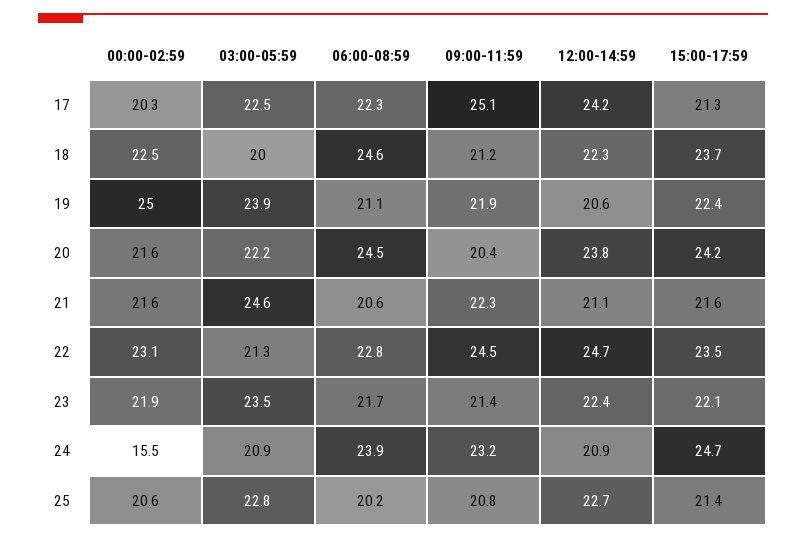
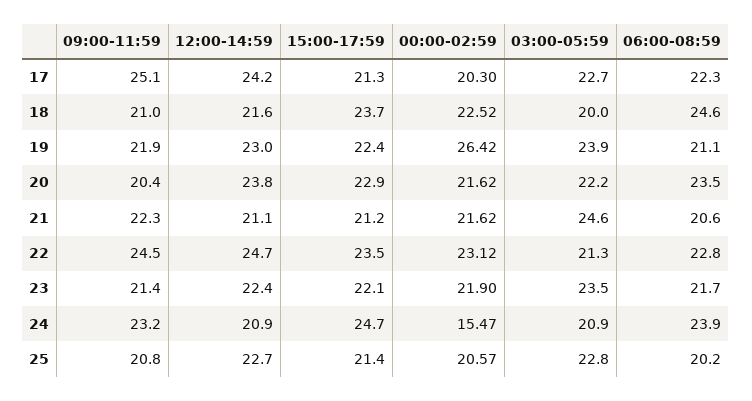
  {
    "00:00-02:59": {
      "17": 20.3,
      "18": 22.52,
-     "19": 25,
+     "19": 26.42,
      "20": 21.62,
      "21": 21.62,
      "22": 23.12,
      "23": 21.9,
      "24": 15.47,
      "25": 20.57
    },
    "03:00-05:59": {
-     "17": 22.5,
+     "17": 22.7,
      "18": 20,
      "19": 23.9,
      "20": 22.2,
      "21": 24.6,
      "22": 21.3,
      "23": 23.5,
      "24": 20.9,
      "25": 22.8
    },
    "06:00-08:59": {
      "17": 22.3,
      "18": 24.6,
      "19": 21.1,
-     "20": 24.5,
+     "20": 23.5,
      "21": 20.6,
      "22": 22.8,
      "23": 21.7,
      "24": 23.9,
      "25": 20.2
    },
    "09:00-11:59": {
      "17": 25.1,
-     "18": 21.2,
+     "18": 21,
      "19": 21.9,
      "20": 20.4,
      "21": 22.3,
      "22": 24.5,
      "23": 21.4,
      "24": 23.2,
      "25": 20.8
    },
    "12:00-14:59": {
      "17": 24.2,
-     "18": 22.3,
+     "18": 21.6,
-     "19": 20.6,
+     "19": 23,
      "20": 23.8,
      "21": 21.1,
      "22": 24.7,
      "23": 22.4,
      "24": 20.9,
      "25": 22.7
    },
    "15:00-17:59": {
      "17": 21.3,
      "18": 23.7,
      "19": 22.4,
-     "20": 24.2,
+     "20": 22.9,
-     "21": 21.6,
+     "21": 21.2,
      "22": 23.5,
      "23": 22.1,
      "24": 24.7,
      "25": 21.4
    }
  }

